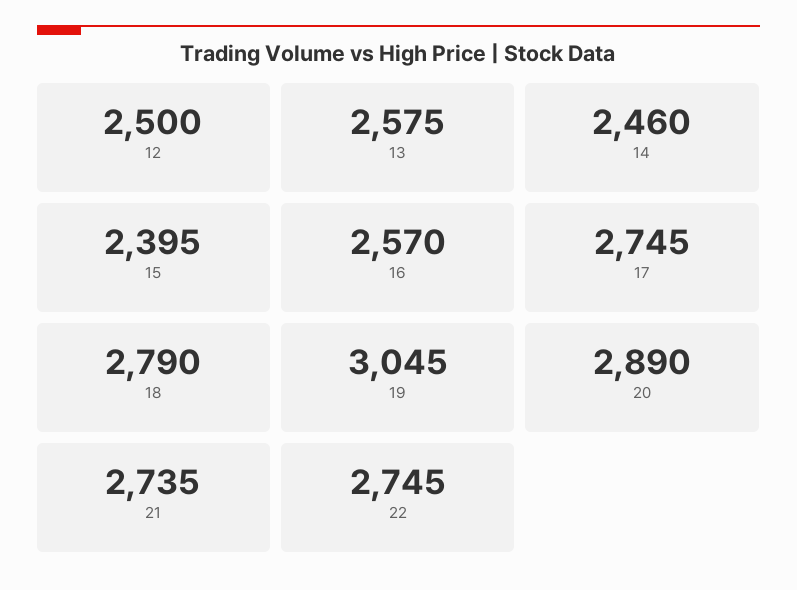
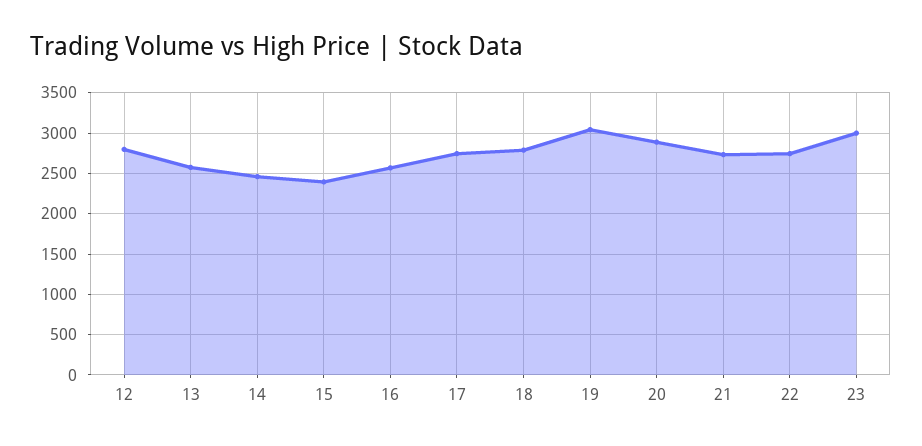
  {
-   "12": 2500,
+   "12": 2800,
    "13": 2575,
    "14": 2460,
    "15": 2395,
    "16": 2570,
    "17": 2745,
    "18": 2790,
    "19": 3045,
    "20": 2890,
    "21": 2735,
-   "22": 2745
+   "22": 2745,
+   "23": 3000
  }

